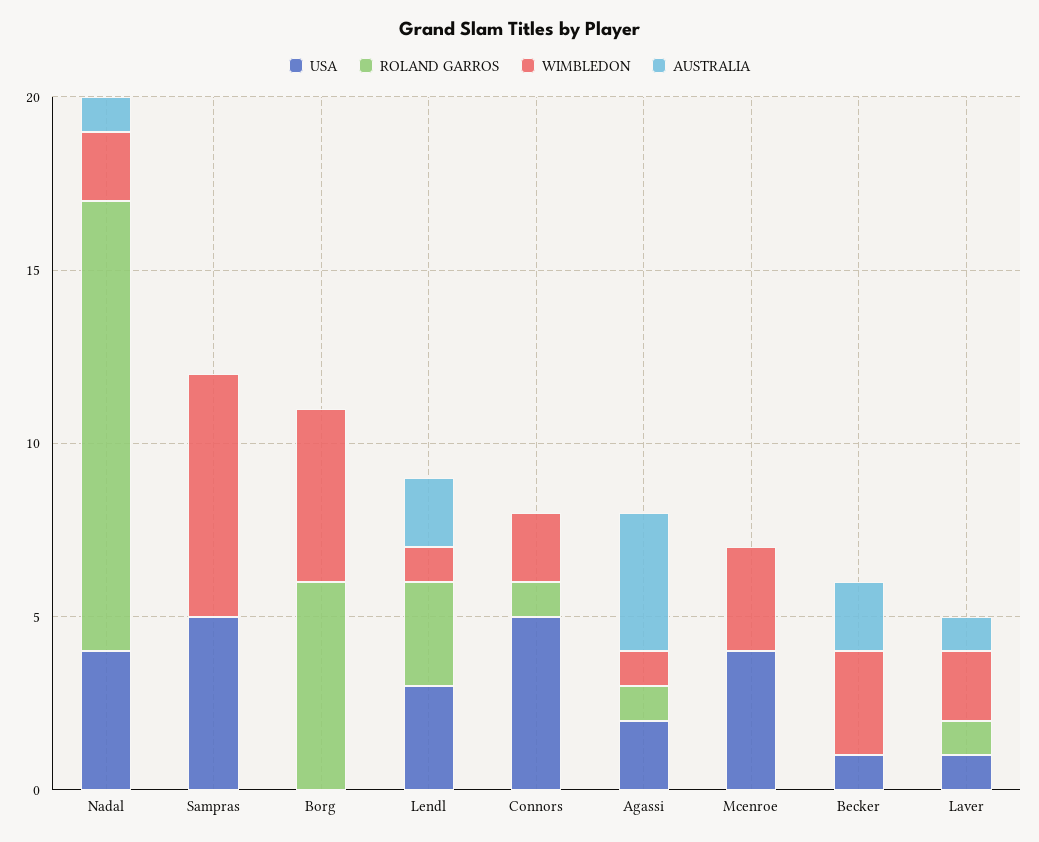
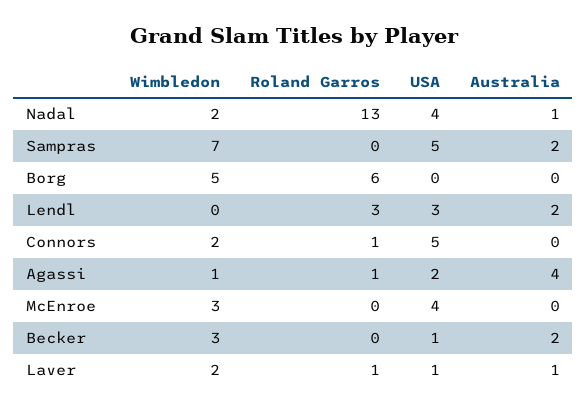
  {
    "USA": {
      "Nadal": 4,
      "Sampras": 5,
      "Borg": 0,
      "Lendl": 3,
      "Connors": 5,
      "Agassi": 2,
      "Mcenroe": 4,
      "Becker": 1,
      "Laver": 1
    },
    "ROLAND GARROS": {
      "Nadal": 13,
      "Sampras": 0,
      "Borg": 6,
      "Lendl": 3,
      "Connors": 1,
      "Agassi": 1,
      "Mcenroe": 0,
      "Becker": 0,
      "Laver": 1
    },
    "WIMBLEDON": {
      "Nadal": 2,
      "Sampras": 7,
      "Borg": 5,
-     "Lendl": 1,
+     "Lendl": 0,
      "Connors": 2,
      "Agassi": 1,
      "Mcenroe": 3,
      "Becker": 3,
      "Laver": 2
    },
    "AUSTRALIA": {
      "Nadal": 1,
-     "Sampras": 0,
+     "Sampras": 2,
      "Borg": 0,
      "Lendl": 2,
      "Connors": 0,
      "Agassi": 4,
      "Mcenroe": 0,
      "Becker": 2,
      "Laver": 1
    }
  }

